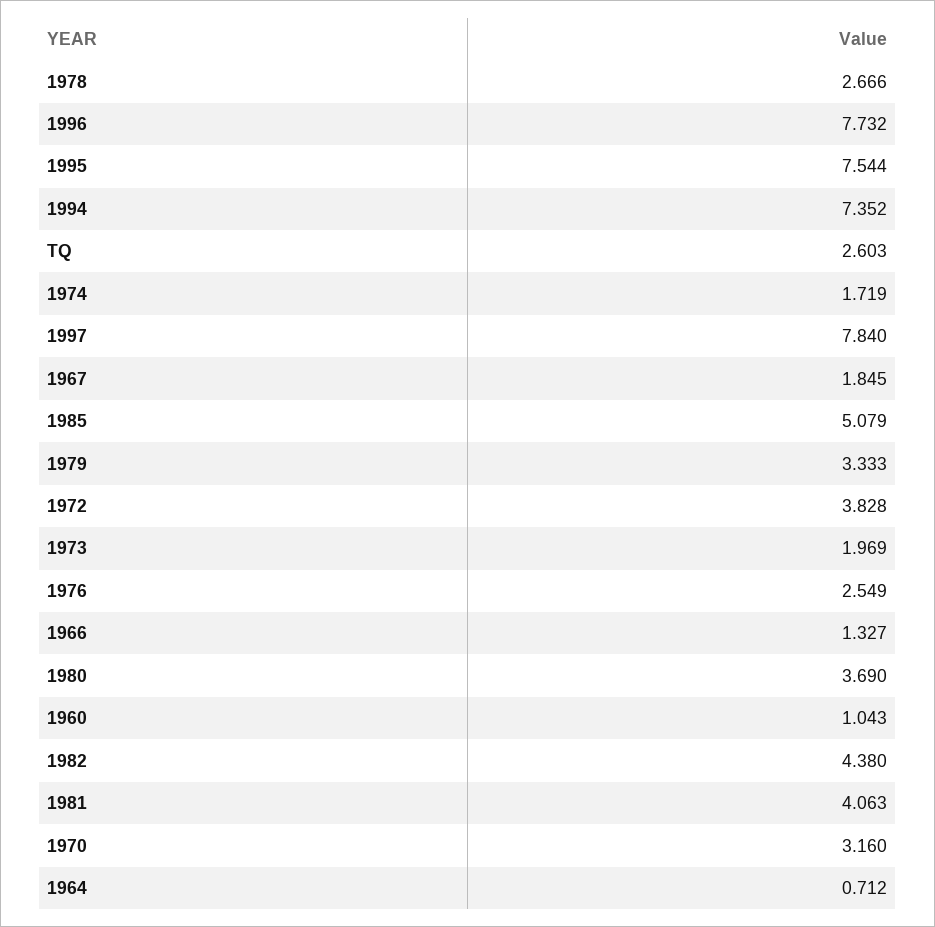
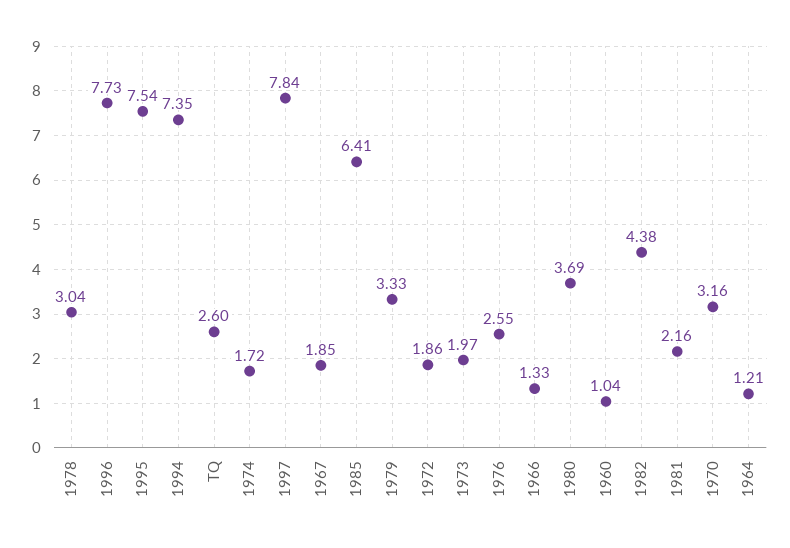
  {
-   "1978": 2.666,
+   "1978": 3.04,
    "1996": 7.732,
    "1995": 7.544,
    "1994": 7.352,
    "TQ": 2.603,
    "1974": 1.719,
    "1997": 7.84,
    "1967": 1.845,
-   "1985": 5.079,
+   "1985": 6.41,
    "1979": 3.333,
-   "1972": 3.828,
+   "1972": 1.86,
    "1973": 1.969,
    "1976": 2.549,
    "1966": 1.327,
    "1980": 3.69,
    "1960": 1.043,
    "1982": 4.38,
-   "1981": 4.063,
+   "1981": 2.16,
    "1970": 3.16,
-   "1964": 0.712
+   "1964": 1.21
  }

